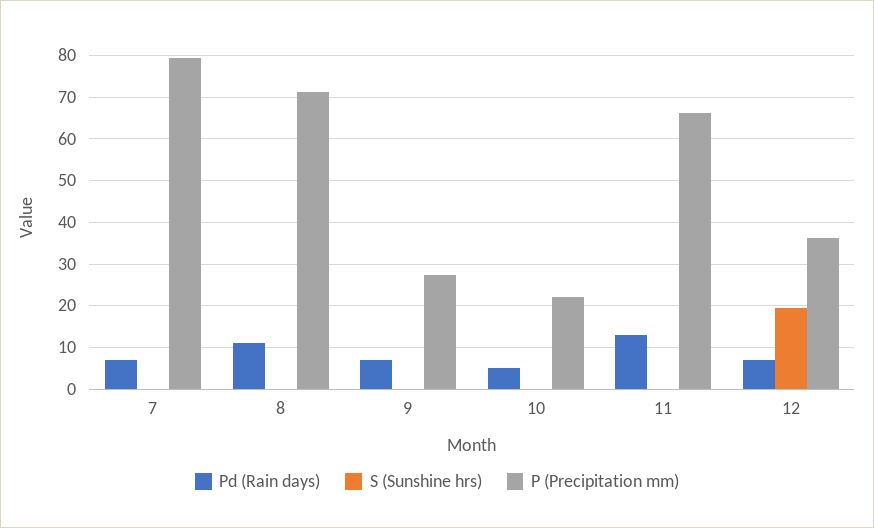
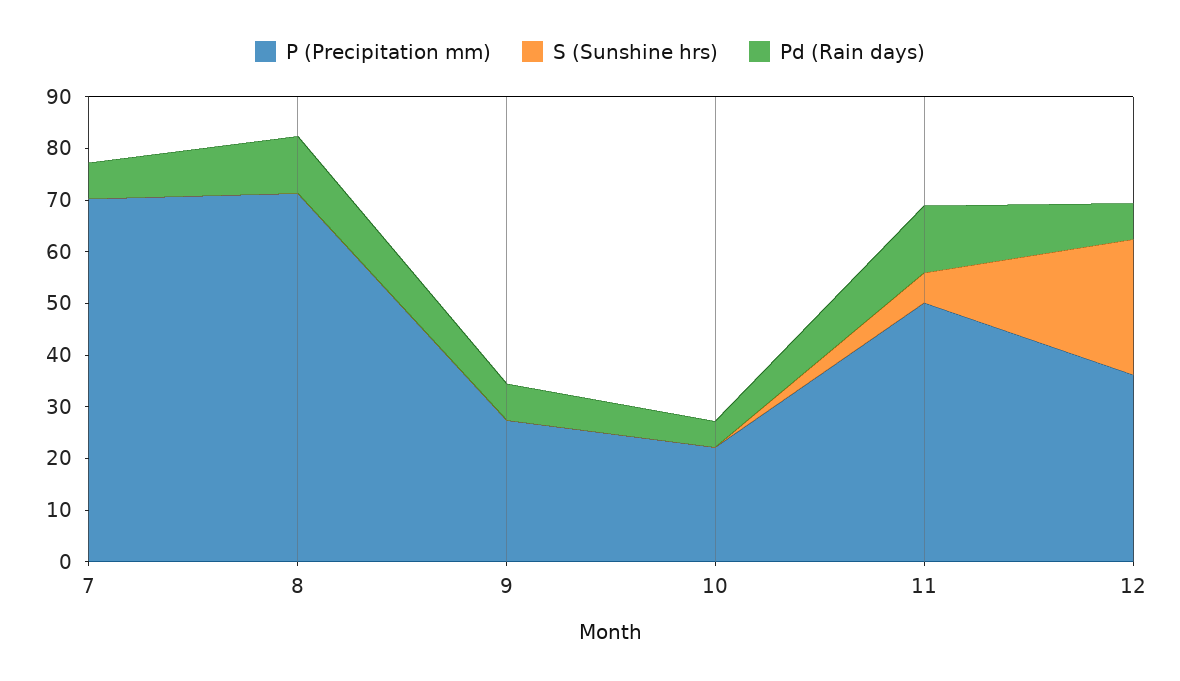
  {
    "Pd (Rain days)": {
      "7": 8,
      "8": 12,
      "9": 8,
      "10": 6,
      "11": 14,
      "12": 8
    },
    "S (Sunshine hrs)": {
      "7": 0,
      "8": 0,
      "9": 0,
      "10": 0,
-     "11": 0,
+     "11": 6,
-     "12": 20
+     "12": 26
    },
    "P (Precipitation mm)": {
-     "7": 80,
+     "7": 70,
      "8": 72,
      "9": 28,
      "10": 22,
-     "11": 66,
+     "11": 50,
      "12": 36
    }
  }

